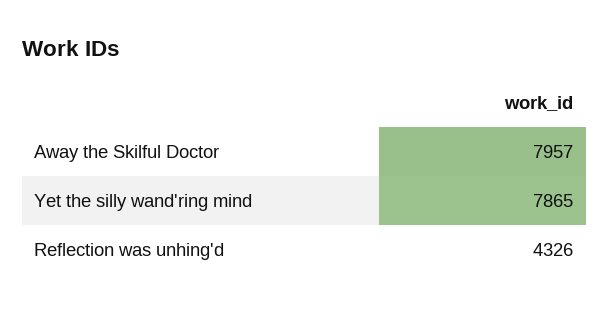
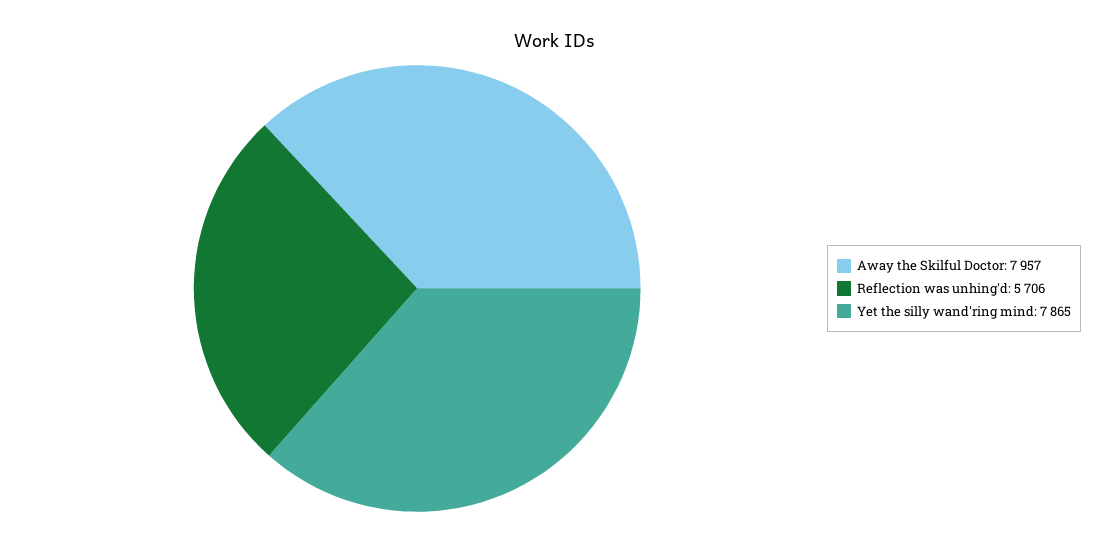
  {
    "Away the Skilful Doctor": 7957,
    "Yet the silly wand'ring mind": 7865,
-   "Reflection was unhing'd": 4326
+   "Reflection was unhing'd": 5706
  }

